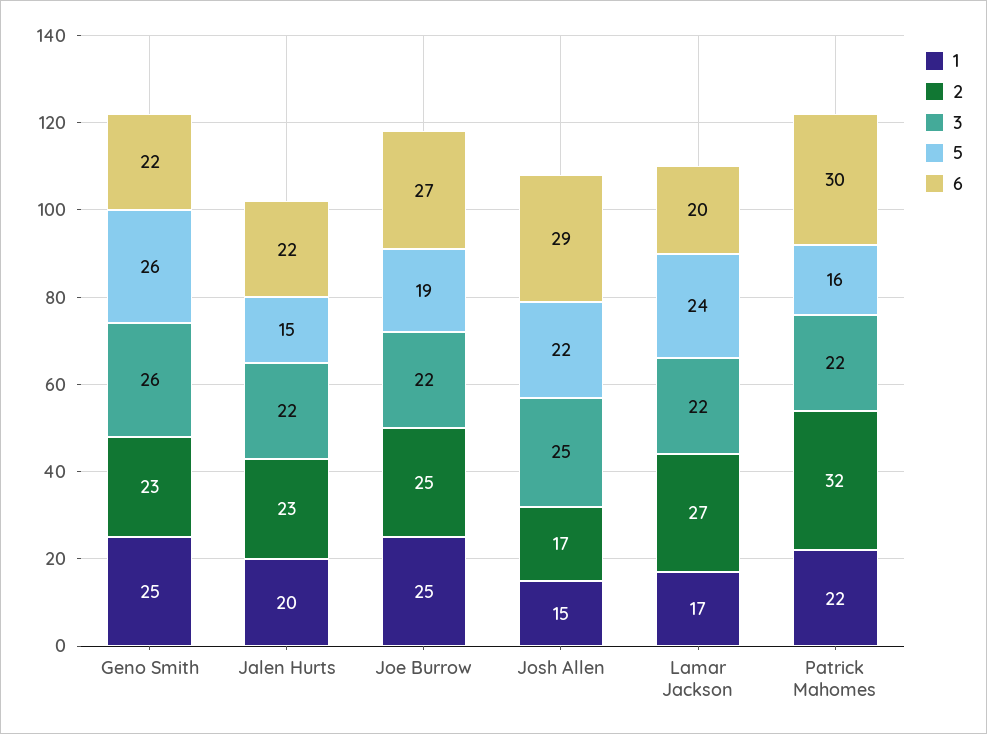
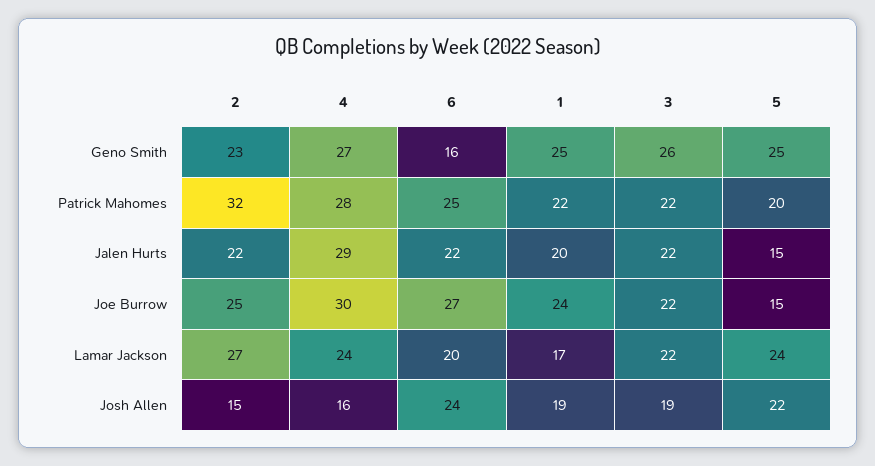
  {
    "1": {
      "Geno Smith": 25,
      "Jalen Hurts": 20,
-     "Joe Burrow": 25,
+     "Joe Burrow": 24,
-     "Josh Allen": 15,
+     "Josh Allen": 19,
      "Lamar Jackson": 17,
      "Patrick Mahomes": 22
    },
    "2": {
      "Geno Smith": 23,
-     "Jalen Hurts": 23,
+     "Jalen Hurts": 22,
      "Joe Burrow": 25,
-     "Josh Allen": 17,
+     "Josh Allen": 15,
      "Lamar Jackson": 27,
      "Patrick Mahomes": 32
    },
    "3": {
      "Geno Smith": 26,
      "Jalen Hurts": 22,
      "Joe Burrow": 22,
-     "Josh Allen": 25,
+     "Josh Allen": 19,
      "Lamar Jackson": 22,
      "Patrick Mahomes": 22
    },
    "5": {
-     "Geno Smith": 26,
+     "Geno Smith": 25,
      "Jalen Hurts": 15,
-     "Joe Burrow": 19,
+     "Joe Burrow": 15,
      "Josh Allen": 22,
      "Lamar Jackson": 24,
-     "Patrick Mahomes": 16
+     "Patrick Mahomes": 20
    },
    "6": {
-     "Geno Smith": 22,
+     "Geno Smith": 16,
      "Jalen Hurts": 22,
      "Joe Burrow": 27,
-     "Josh Allen": 29,
+     "Josh Allen": 24,
      "Lamar Jackson": 20,
-     "Patrick Mahomes": 30
+     "Patrick Mahomes": 25
-   }
+   },
+   "4": {
+     "Geno Smith": 27,
+     "Patrick Mahomes": 28,
+     "Jalen Hurts": 29,
+     "Joe Burrow": 30,
+     "Lamar Jackson": 24,
+     "Josh Allen": 16
+   }
  }

